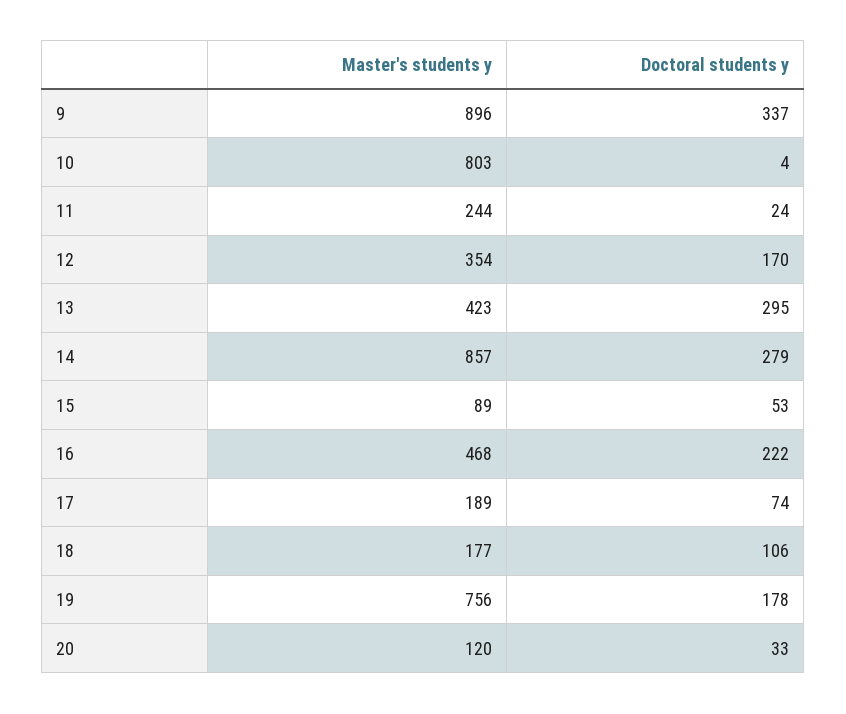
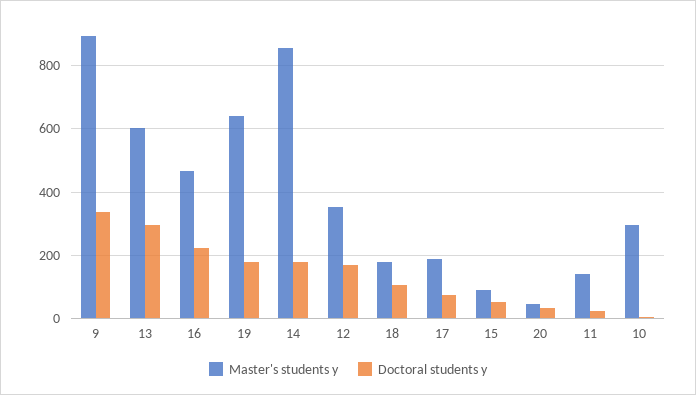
  {
    "Master's students y": {
      "9": 896,
-     "10": 803,
+     "10": 300,
-     "11": 244,
+     "11": 140,
      "12": 354,
-     "13": 423,
+     "13": 600,
      "14": 857,
      "15": 89,
      "16": 468,
      "17": 189,
      "18": 177,
-     "19": 756,
+     "19": 640,
-     "20": 120
+     "20": 40
    },
    "Doctoral students y": {
      "9": 337,
      "10": 4,
      "11": 24,
      "12": 170,
      "13": 295,
-     "14": 279,
+     "14": 180,
      "15": 53,
      "16": 222,
      "17": 74,
      "18": 106,
      "19": 178,
      "20": 33
    }
  }

